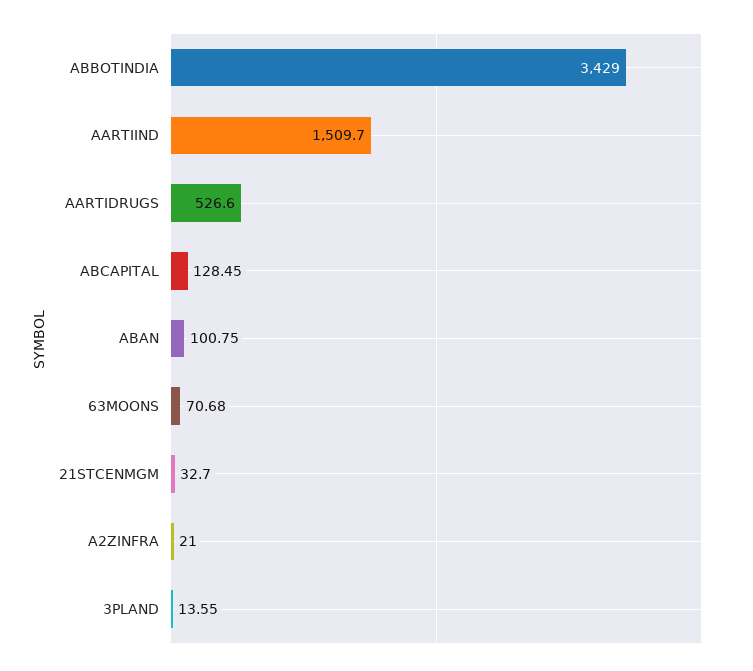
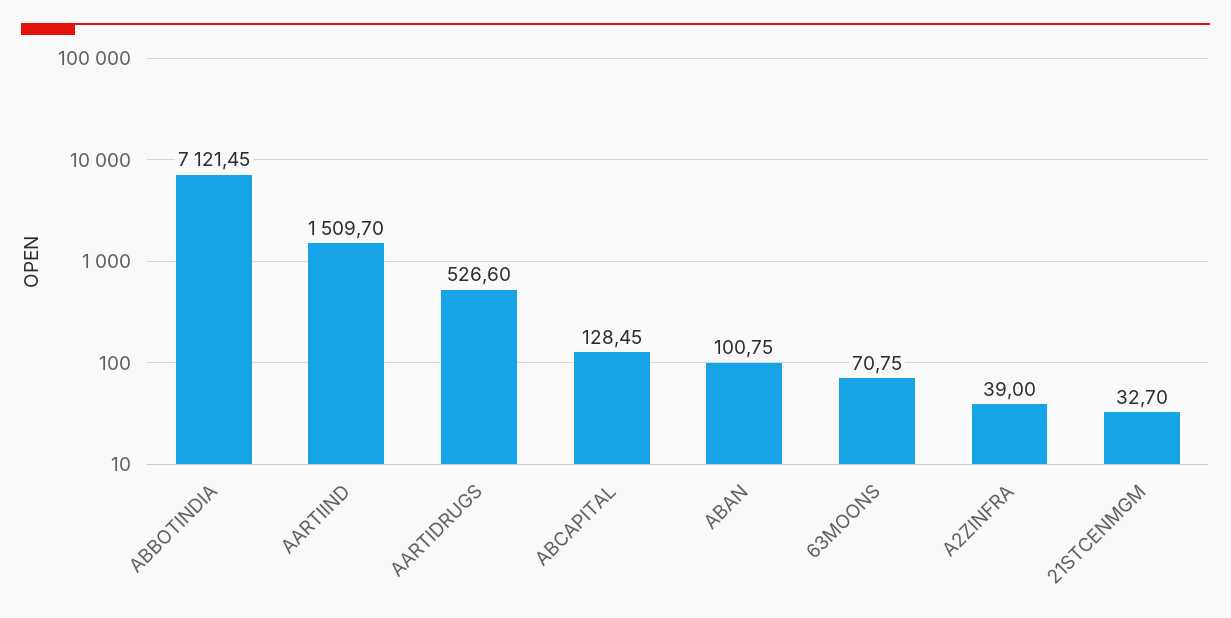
  {
-   "ABBOTINDIA": 3429,
+   "ABBOTINDIA": 7121.45,
    "AARTIIND": 1509.7,
    "AARTIDRUGS": 526.6,
    "ABCAPITAL": 128.45,
    "ABAN": 100.75,
-   "63MOONS": 70.68,
+   "63MOONS": 70.75,
    "21STCENMGM": 32.7,
-   "A2ZINFRA": 21,
+   "A2ZINFRA": 39
-   "3PLAND": 13.55
  }

